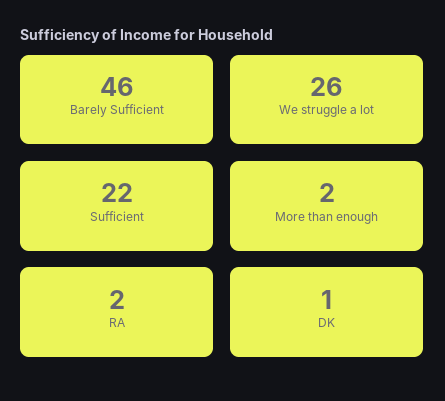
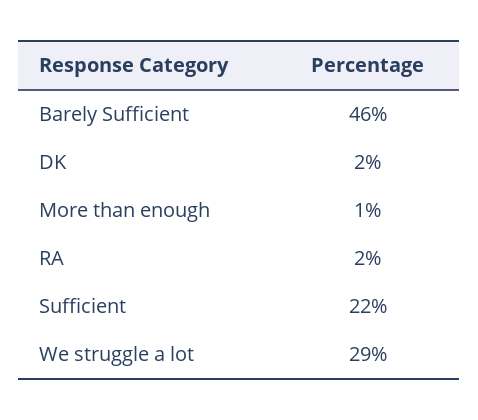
  {
    "Barely Sufficient": 46,
-   "We struggle a lot": 26,
+   "We struggle a lot": 29,
    "Sufficient": 22,
-   "More than enough": 2,
+   "More than enough": 1,
    "RA": 2,
-   "DK": 1
+   "DK": 2
  }

